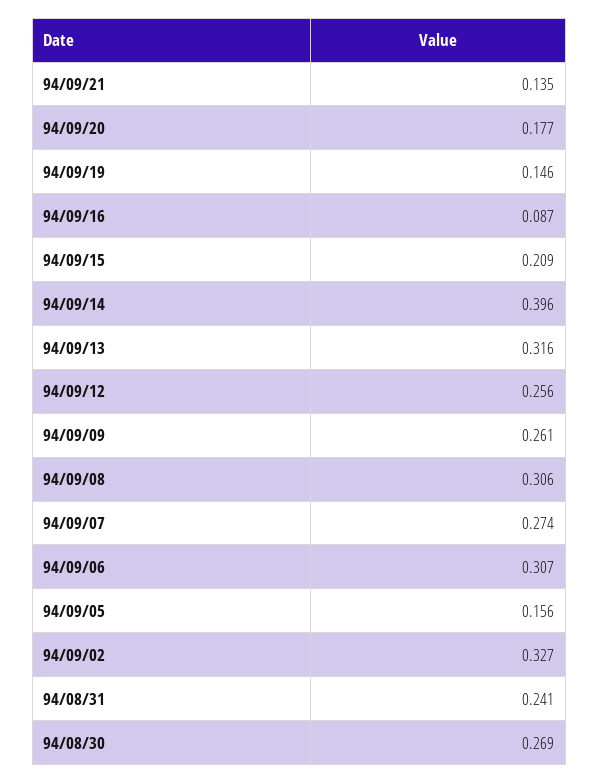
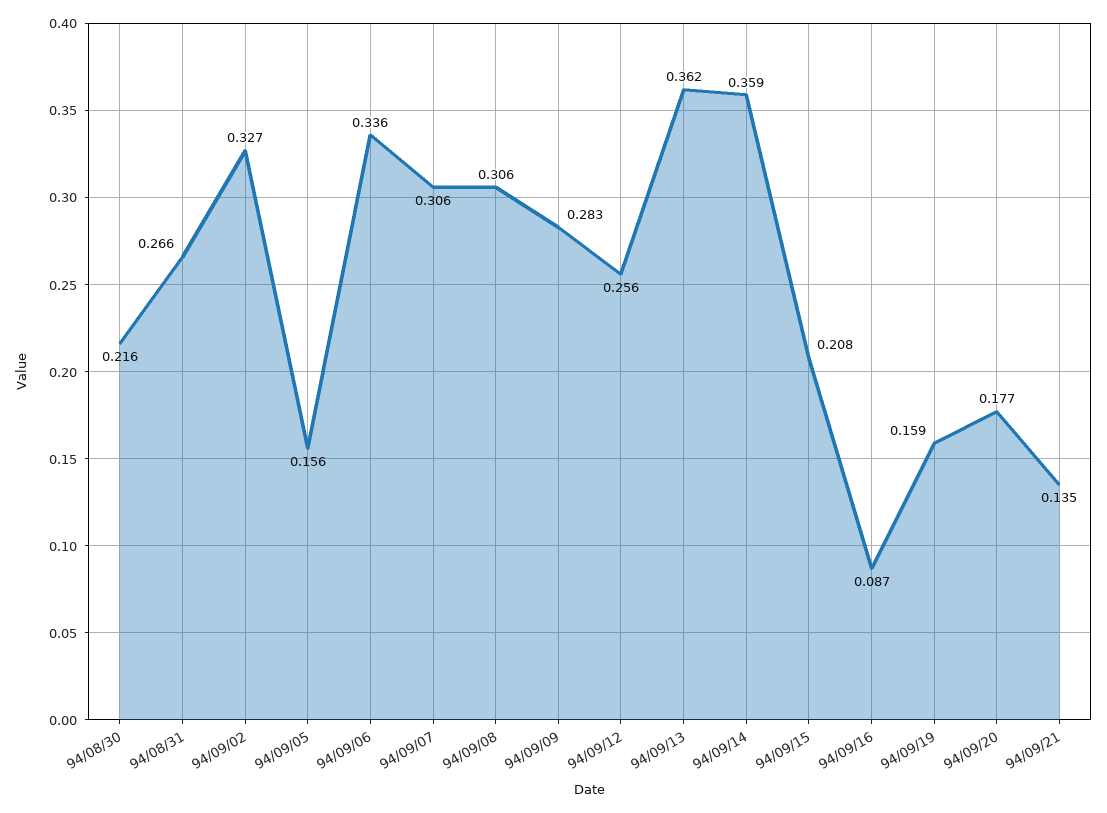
  {
    "94/09/21": 0.135,
    "94/09/20": 0.177,
-   "94/09/19": 0.146,
+   "94/09/19": 0.159,
    "94/09/16": 0.087,
-   "94/09/15": 0.209,
+   "94/09/15": 0.208,
-   "94/09/14": 0.396,
+   "94/09/14": 0.359,
-   "94/09/13": 0.316,
+   "94/09/13": 0.362,
    "94/09/12": 0.256,
-   "94/09/09": 0.261,
+   "94/09/09": 0.283,
    "94/09/08": 0.306,
-   "94/09/07": 0.274,
+   "94/09/07": 0.306,
-   "94/09/06": 0.307,
+   "94/09/06": 0.336,
    "94/09/05": 0.156,
    "94/09/02": 0.327,
-   "94/08/31": 0.241,
+   "94/08/31": 0.266,
-   "94/08/30": 0.269
+   "94/08/30": 0.216
  }

